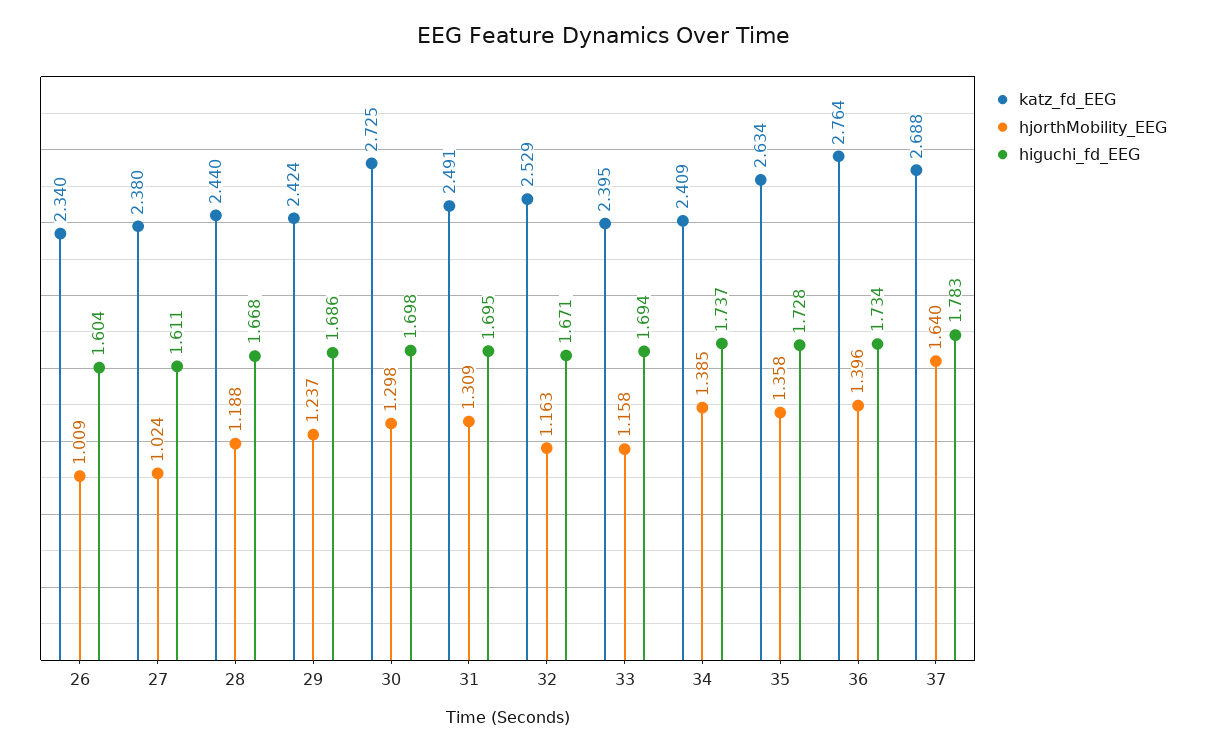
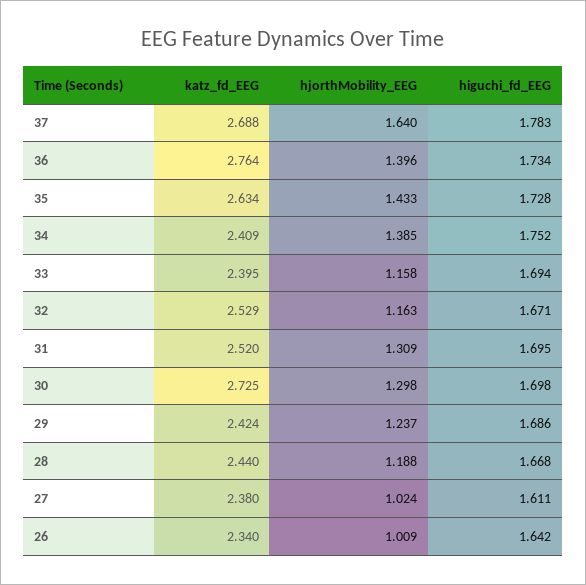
  {
    "katz_fd_EEG": {
      "26": 2.34,
      "27": 2.38,
      "28": 2.44,
      "29": 2.424,
      "30": 2.725,
-     "31": 2.491,
+     "31": 2.52,
      "32": 2.529,
      "33": 2.395,
      "34": 2.409,
      "35": 2.634,
      "36": 2.764,
      "37": 2.688
    },
    "hjorthMobility_EEG": {
      "26": 1.009,
      "27": 1.024,
      "28": 1.188,
      "29": 1.237,
      "30": 1.298,
      "31": 1.309,
      "32": 1.163,
      "33": 1.158,
      "34": 1.385,
-     "35": 1.358,
+     "35": 1.433,
      "36": 1.396,
      "37": 1.64
    },
    "higuchi_fd_EEG": {
-     "26": 1.604,
+     "26": 1.642,
      "27": 1.611,
      "28": 1.668,
      "29": 1.686,
      "30": 1.698,
      "31": 1.695,
      "32": 1.671,
      "33": 1.694,
-     "34": 1.737,
+     "34": 1.752,
      "35": 1.728,
      "36": 1.734,
      "37": 1.783
    }
  }

